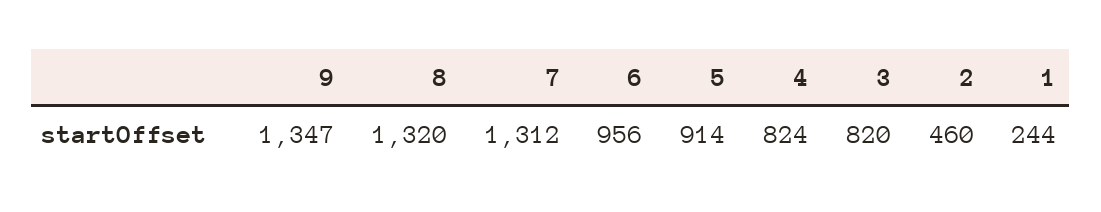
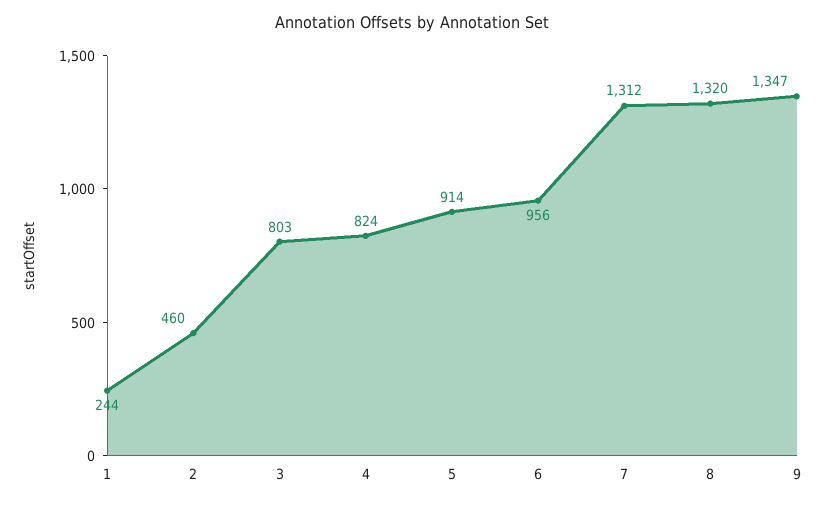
  {
    "9": 1347,
    "8": 1320,
    "7": 1312,
    "6": 956,
    "5": 914,
    "4": 824,
-   "3": 820,
+   "3": 803,
    "2": 460,
    "1": 244
  }

